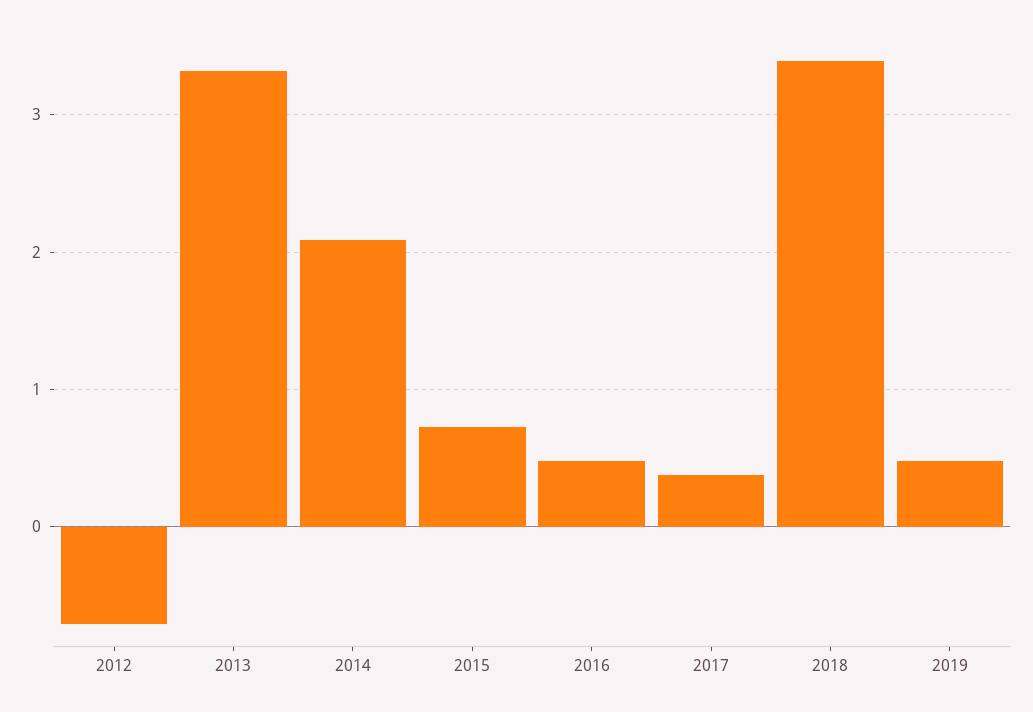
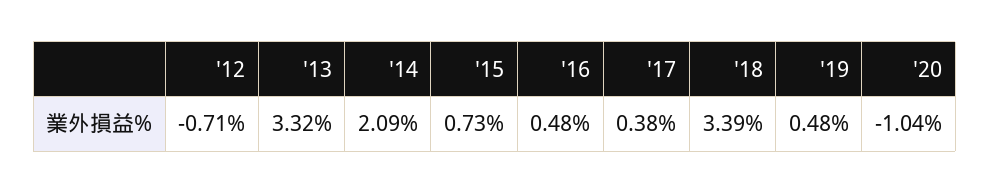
  {
    "2012": -0.71,
    "2013": 3.32,
    "2014": 2.09,
    "2015": 0.73,
    "2016": 0.48,
    "2017": 0.38,
    "2018": 3.39,
-   "2019": 0.48
+   "2019": 0.48,
+   "'20": -1.04
  }

